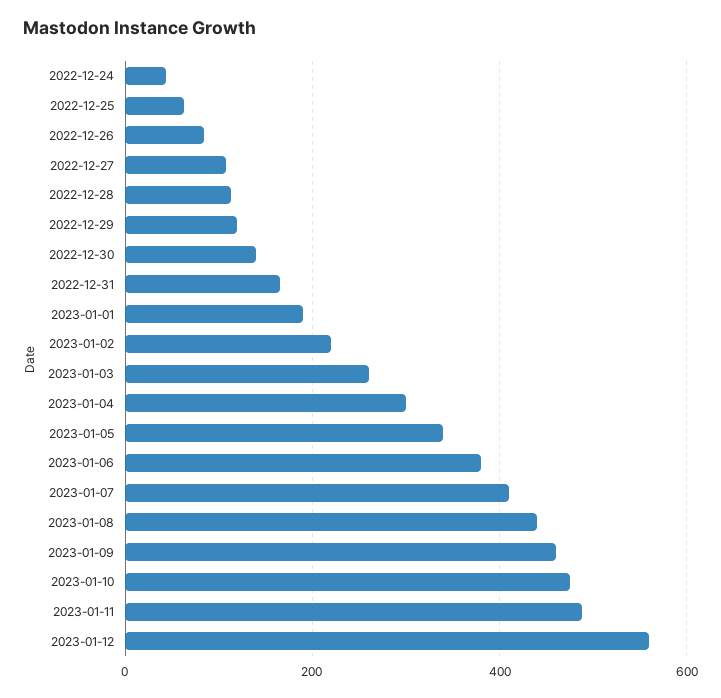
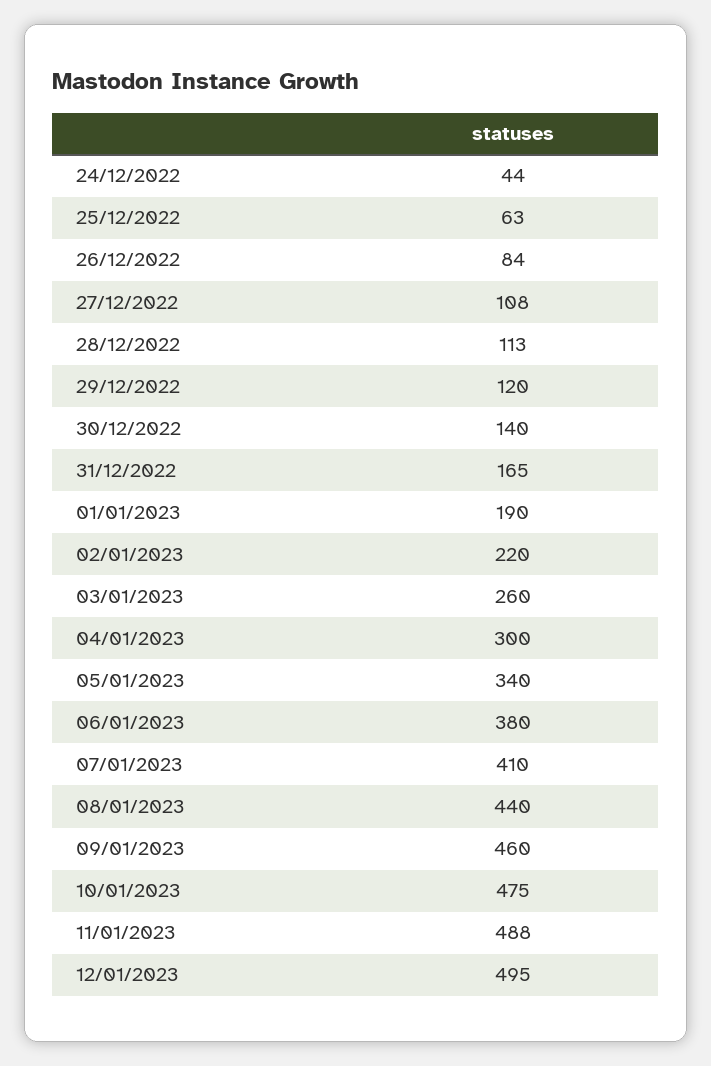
  {
    "2022-12-24": 44,
    "2022-12-25": 63,
    "2022-12-26": 84,
    "2022-12-27": 108,
    "2022-12-28": 113,
    "2022-12-29": 120,
    "2022-12-30": 140,
    "2022-12-31": 165,
    "2023-01-01": 190,
    "2023-01-02": 220,
    "2023-01-03": 260,
    "2023-01-04": 300,
    "2023-01-05": 340,
    "2023-01-06": 380,
    "2023-01-07": 410,
    "2023-01-08": 440,
    "2023-01-09": 460,
    "2023-01-10": 475,
    "2023-01-11": 488,
-   "2023-01-12": 560
+   "2023-01-12": 495
  }

